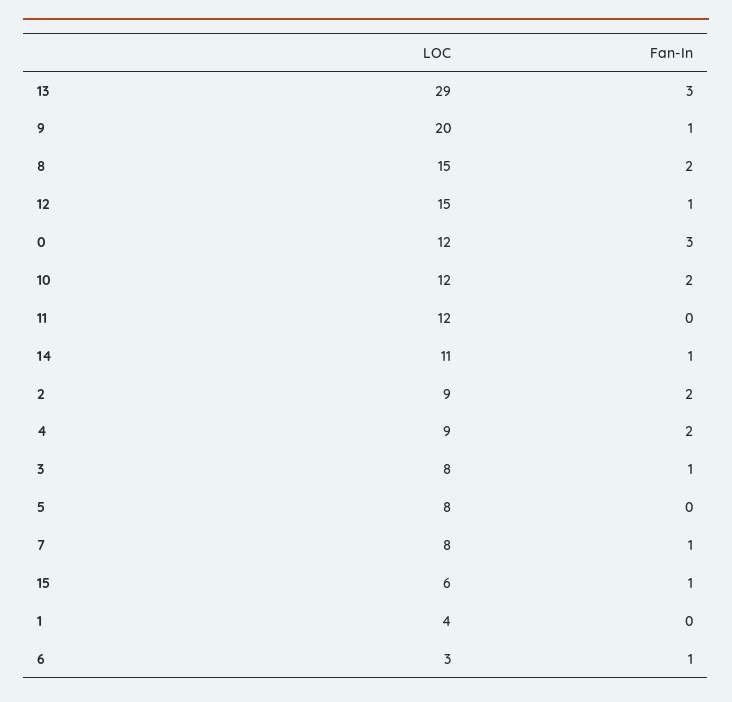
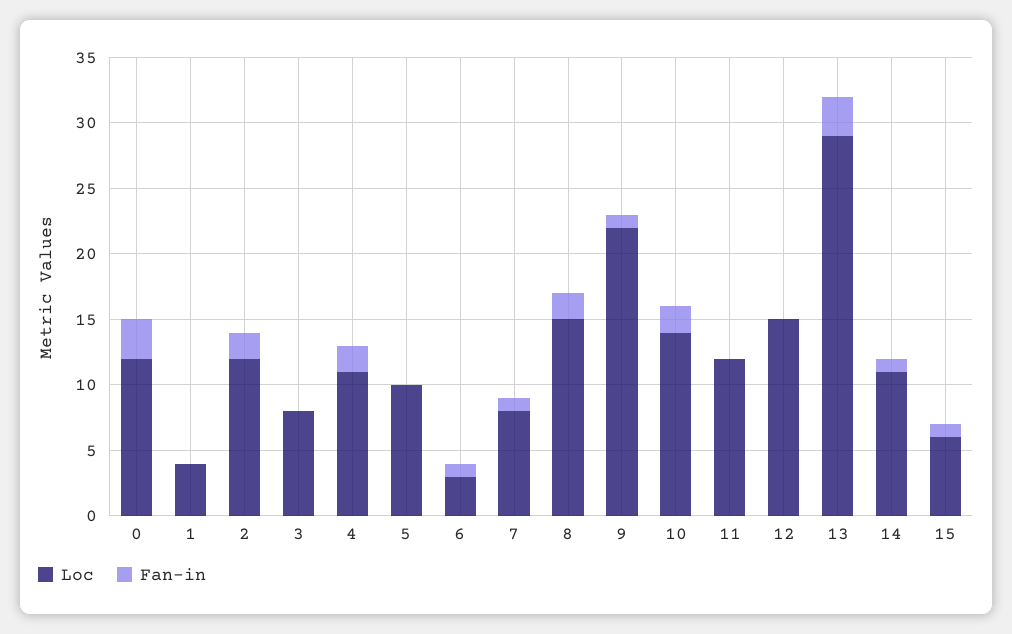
  {
    "LOC": {
      "13": 29,
-     "9": 20,
+     "9": 22,
      "8": 15,
      "12": 15,
      "0": 12,
-     "10": 12,
+     "10": 14,
      "11": 12,
      "14": 11,
-     "2": 9,
+     "2": 12,
-     "4": 9,
+     "4": 11,
      "3": 8,
-     "5": 8,
+     "5": 10,
      "7": 8,
      "15": 6,
      "1": 4,
      "6": 3
    },
    "Fan-In": {
      "13": 3,
      "9": 1,
      "8": 2,
-     "12": 1,
+     "12": 0,
      "0": 3,
      "10": 2,
      "11": 0,
      "14": 1,
      "2": 2,
      "4": 2,
-     "3": 1,
+     "3": 0,
      "5": 0,
      "7": 1,
      "15": 1,
      "1": 0,
      "6": 1
    }
  }

